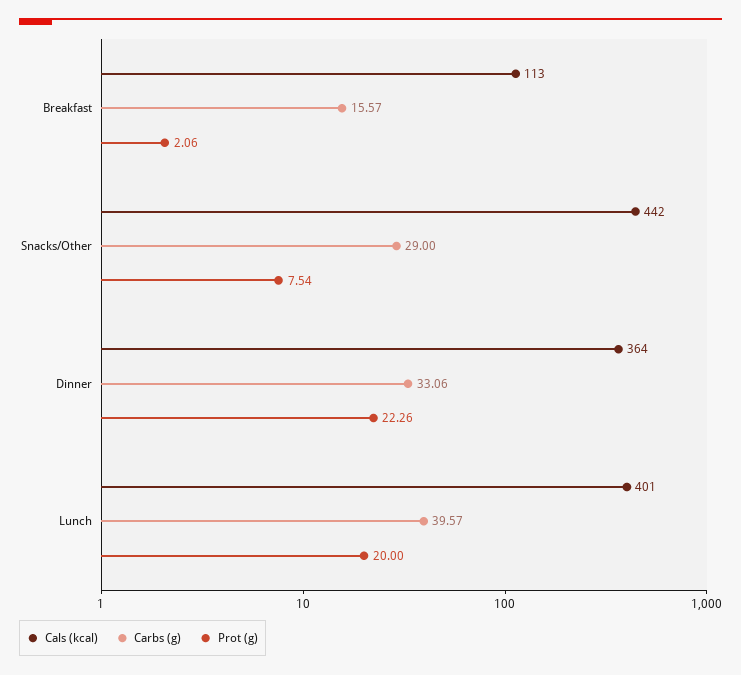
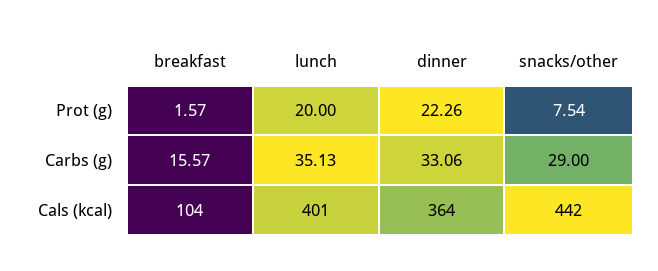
  {
    "Cals (kcal)": {
-     "Breakfast": 113,
+     "Breakfast": 104,
      "Snacks/Other": 442,
      "Dinner": 364,
      "Lunch": 401
    },
    "Carbs (g)": {
      "Breakfast": 15.57,
      "Snacks/Other": 29,
      "Dinner": 33.06,
-     "Lunch": 39.57
+     "Lunch": 35.13
    },
    "Prot (g)": {
-     "Breakfast": 2.06,
+     "Breakfast": 1.57,
      "Snacks/Other": 7.54,
      "Dinner": 22.26,
      "Lunch": 20
    }
  }

